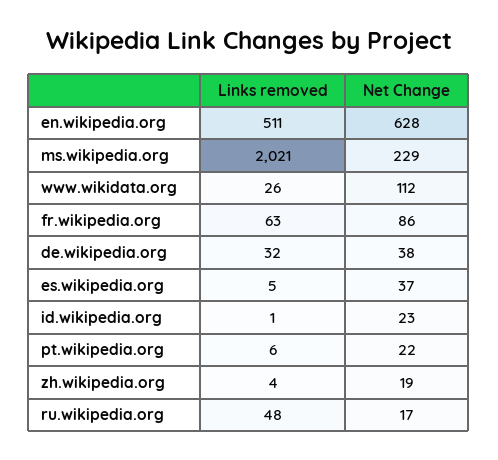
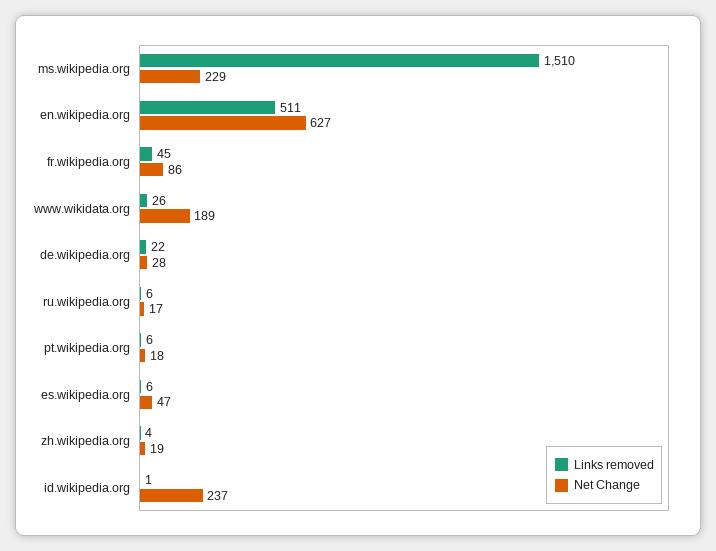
  {
    "Links removed": {
      "en.wikipedia.org": 511,
-     "ms.wikipedia.org": 2021,
+     "ms.wikipedia.org": 1510,
      "www.wikidata.org": 26,
-     "fr.wikipedia.org": 63,
+     "fr.wikipedia.org": 45,
-     "de.wikipedia.org": 32,
+     "de.wikipedia.org": 22,
-     "es.wikipedia.org": 5,
+     "es.wikipedia.org": 6,
      "id.wikipedia.org": 1,
      "pt.wikipedia.org": 6,
      "zh.wikipedia.org": 4,
-     "ru.wikipedia.org": 48
+     "ru.wikipedia.org": 6
    },
    "Net Change": {
-     "en.wikipedia.org": 628,
+     "en.wikipedia.org": 627,
      "ms.wikipedia.org": 229,
-     "www.wikidata.org": 112,
+     "www.wikidata.org": 189,
      "fr.wikipedia.org": 86,
-     "de.wikipedia.org": 38,
+     "de.wikipedia.org": 28,
-     "es.wikipedia.org": 37,
+     "es.wikipedia.org": 47,
-     "id.wikipedia.org": 23,
+     "id.wikipedia.org": 237,
-     "pt.wikipedia.org": 22,
+     "pt.wikipedia.org": 18,
      "zh.wikipedia.org": 19,
      "ru.wikipedia.org": 17
    }
  }

